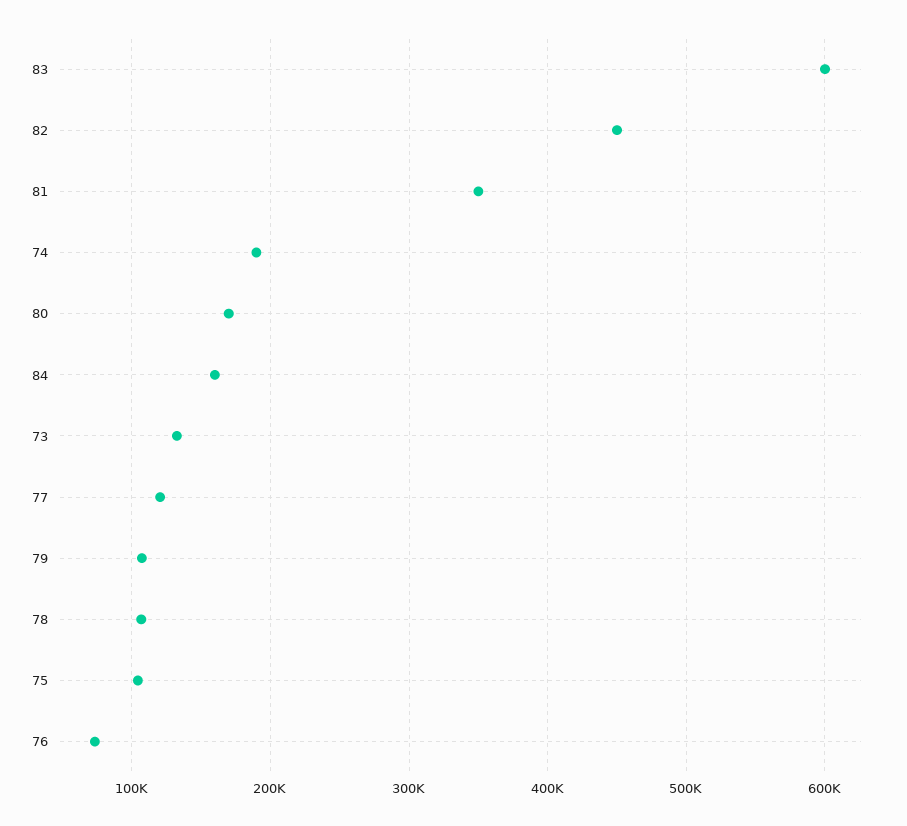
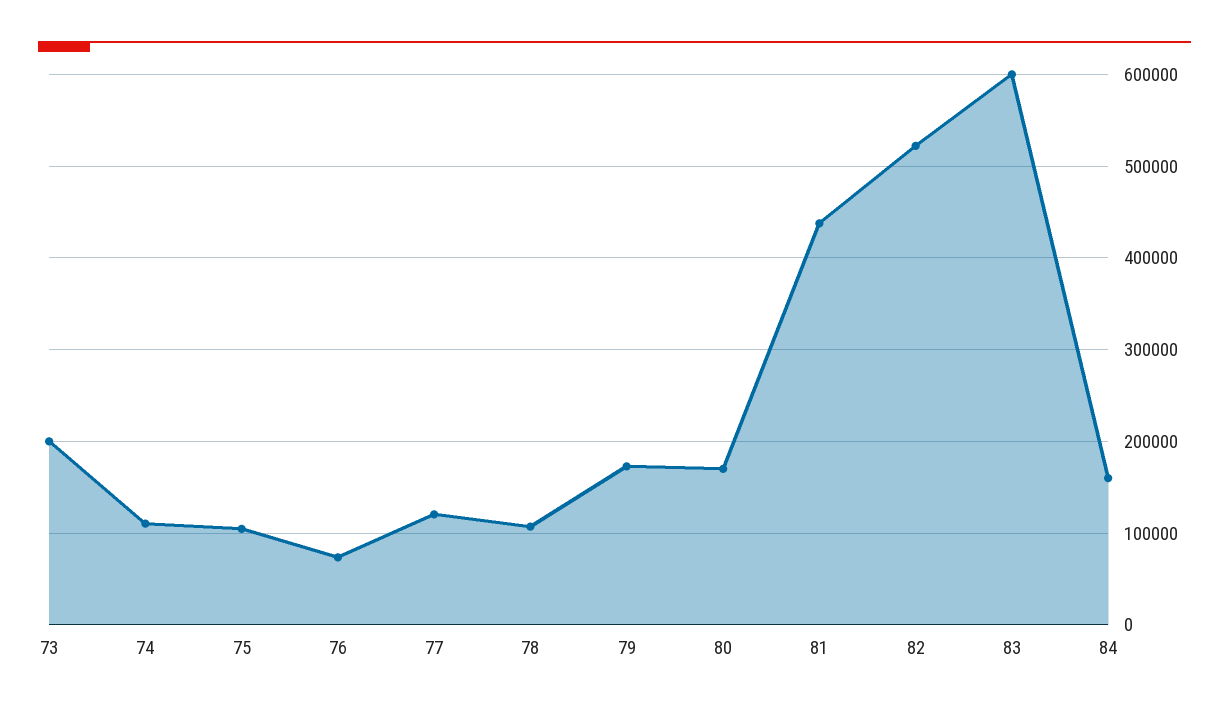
  {
    "83": 600000,
-   "82": 450000,
+   "82": 520000,
-   "81": 350000,
+   "81": 440000,
-   "74": 190000,
+   "74": 110000,
    "80": 170000,
    "84": 160000,
-   "73": 130000,
+   "73": 200000,
    "77": 120000,
-   "79": 110000,
+   "79": 170000,
    "78": 110000,
    "75": 100000,
    "76": 70000
  }

